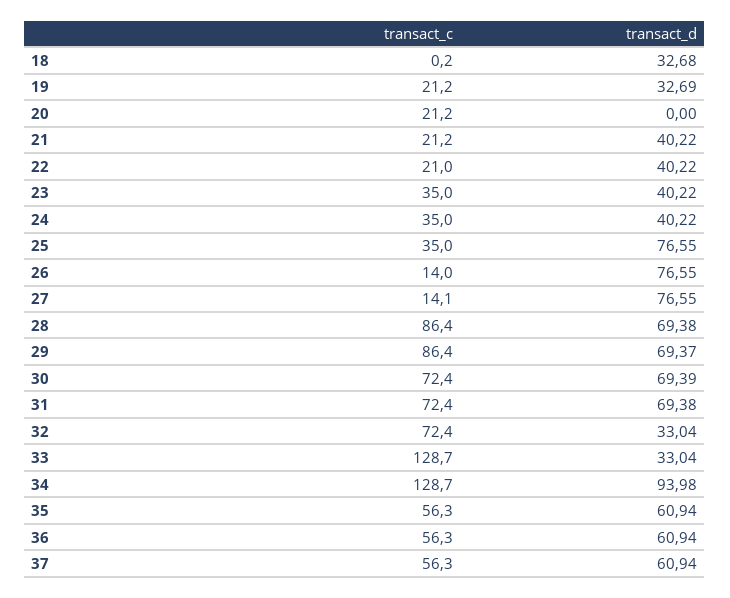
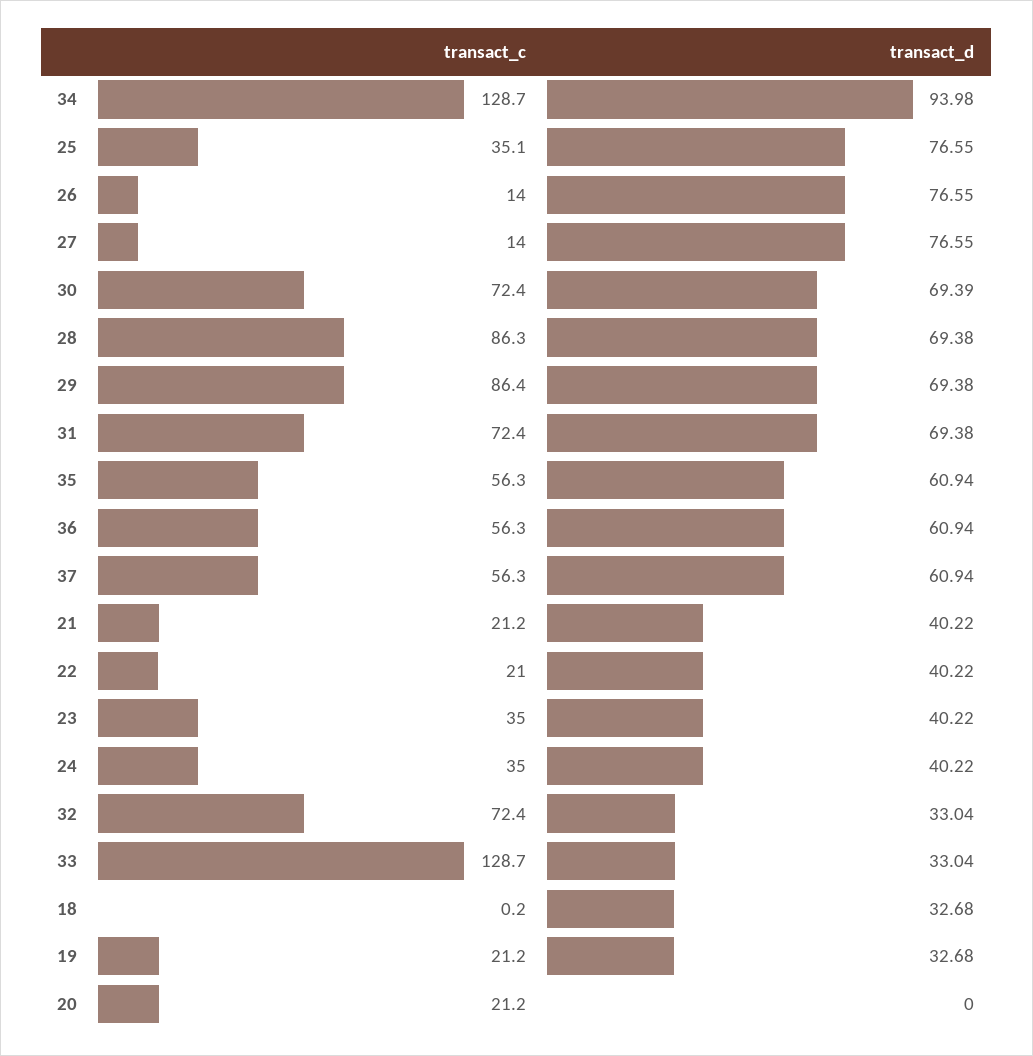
  {
    "transact_c": {
      "18": 0.2,
      "19": 21.2,
      "20": 21.2,
      "21": 21.2,
      "22": 21,
      "23": 35,
      "24": 35,
-     "25": 35,
+     "25": 35.1,
      "26": 14,
-     "27": 14.1,
+     "27": 14,
-     "28": 86.4,
+     "28": 86.3,
      "29": 86.4,
      "30": 72.4,
      "31": 72.4,
      "32": 72.4,
      "33": 128.7,
      "34": 128.7,
      "35": 56.3,
      "36": 56.3,
      "37": 56.3
    },
    "transact_d": {
      "18": 32.68,
-     "19": 32.69,
+     "19": 32.68,
      "20": 0,
      "21": 40.22,
      "22": 40.22,
      "23": 40.22,
      "24": 40.22,
      "25": 76.55,
      "26": 76.55,
      "27": 76.55,
      "28": 69.38,
-     "29": 69.37,
+     "29": 69.38,
      "30": 69.39,
      "31": 69.38,
      "32": 33.04,
      "33": 33.04,
      "34": 93.98,
      "35": 60.94,
      "36": 60.94,
      "37": 60.94
    }
  }

